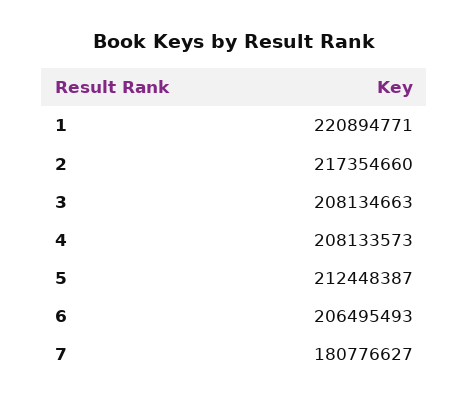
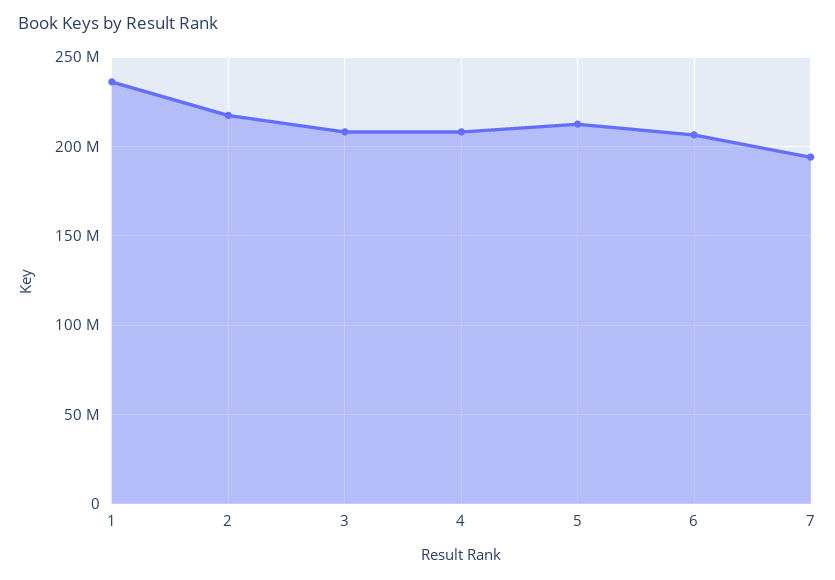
  {
-   "1": 220894771,
+   "1": 235000000,
    "2": 217354660,
    "3": 208134663,
    "4": 208133573,
    "5": 212448387,
    "6": 206495493,
-   "7": 180776627
+   "7": 195000000
  }

